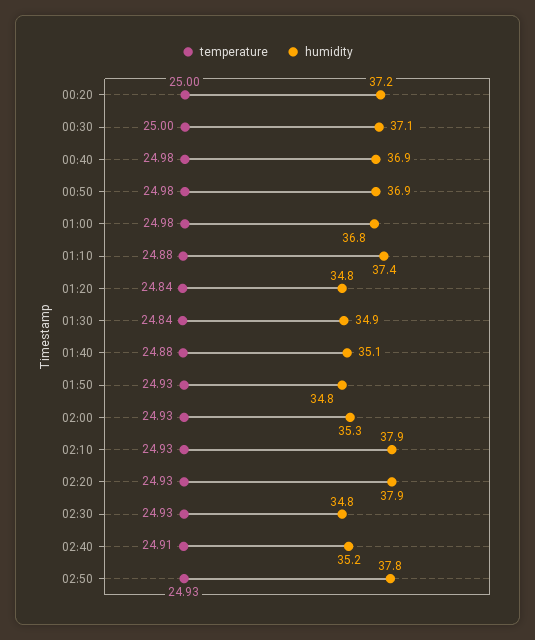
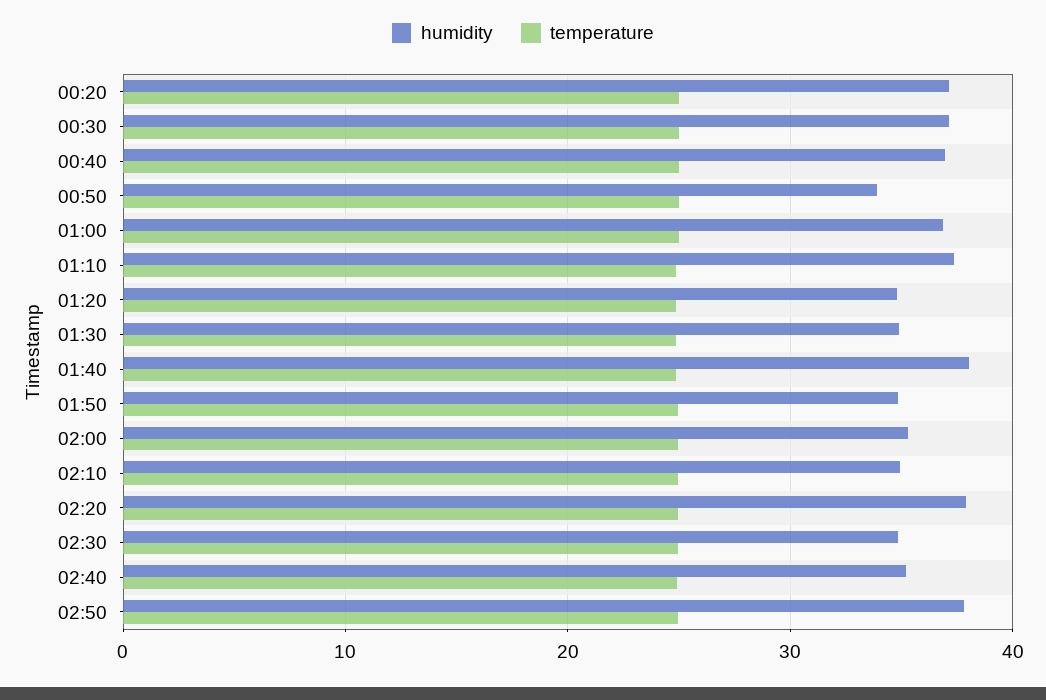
  {
    "temperature": {
      "00:20": 25,
      "00:30": 25,
      "00:40": 24.98,
      "00:50": 24.98,
      "01:00": 24.98,
      "01:10": 24.88,
      "01:20": 24.84,
      "01:30": 24.84,
      "01:40": 24.88,
      "01:50": 24.93,
      "02:00": 24.93,
      "02:10": 24.93,
      "02:20": 24.93,
      "02:30": 24.93,
      "02:40": 24.91,
      "02:50": 24.93
    },
    "humidity": {
      "00:20": 37.2,
      "00:30": 37.1,
      "00:40": 36.9,
-     "00:50": 36.9,
+     "00:50": 34,
      "01:00": 36.8,
      "01:10": 37.4,
      "01:20": 34.8,
      "01:30": 34.9,
-     "01:40": 35.1,
+     "01:40": 38,
      "01:50": 34.8,
      "02:00": 35.3,
-     "02:10": 37.9,
+     "02:10": 35,
      "02:20": 37.9,
      "02:30": 34.8,
      "02:40": 35.2,
      "02:50": 37.8
    }
  }

